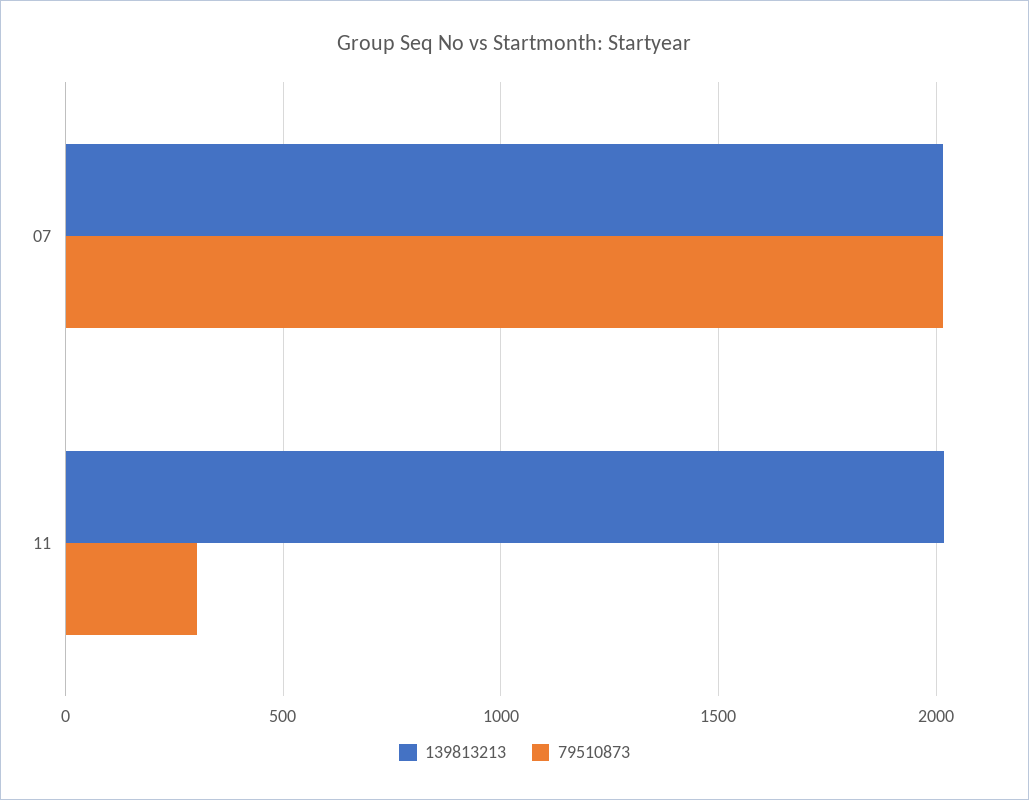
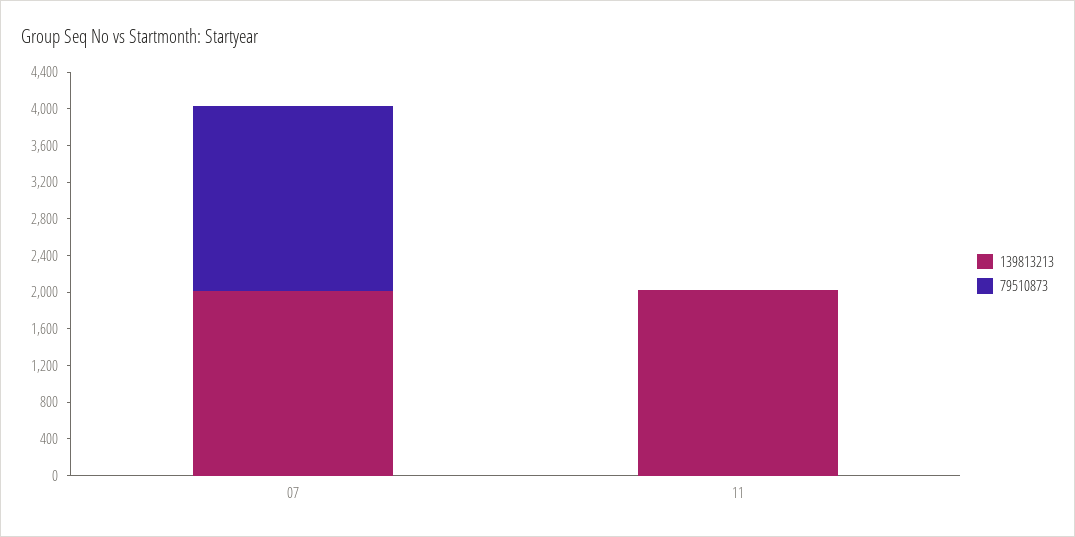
  {
    "139813213": {
      "07": 2000,
      "11": 2000
    },
    "79510873": {
      "07": 2000,
-     "11": 300
+     "11": 0
    }
  }

